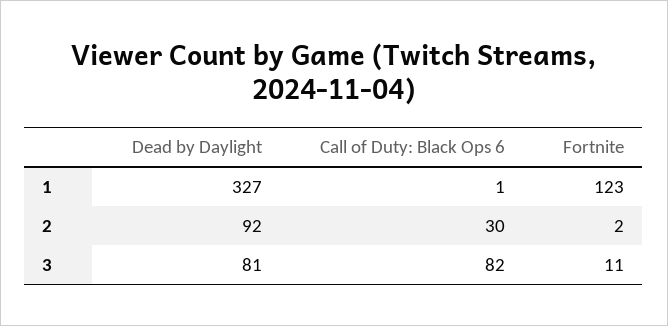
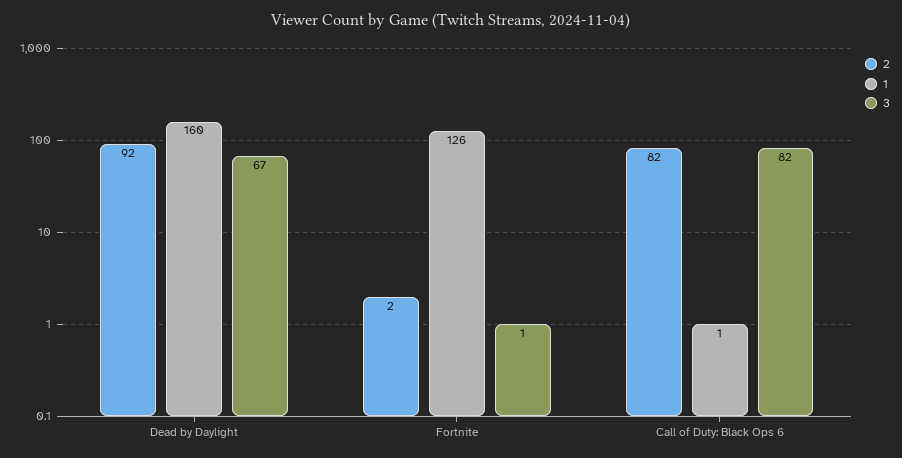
  {
    "1": {
-     "Dead by Daylight": 327,
+     "Dead by Daylight": 160,
      "Call of Duty: Black Ops 6": 1,
-     "Fortnite": 123
+     "Fortnite": 126
    },
    "2": {
      "Dead by Daylight": 92,
-     "Call of Duty: Black Ops 6": 30,
+     "Call of Duty: Black Ops 6": 82,
      "Fortnite": 2
    },
    "3": {
-     "Dead by Daylight": 81,
+     "Dead by Daylight": 67,
      "Call of Duty: Black Ops 6": 82,
-     "Fortnite": 11
+     "Fortnite": 1
    }
  }

